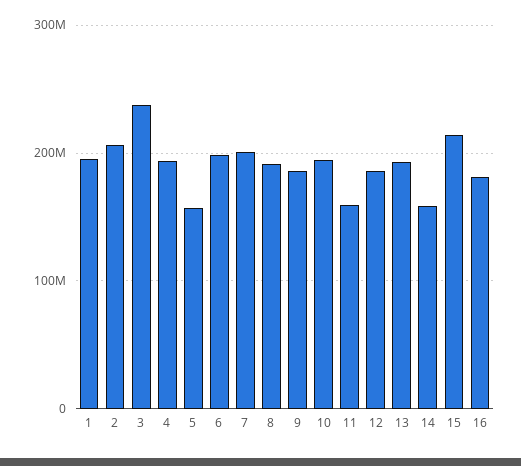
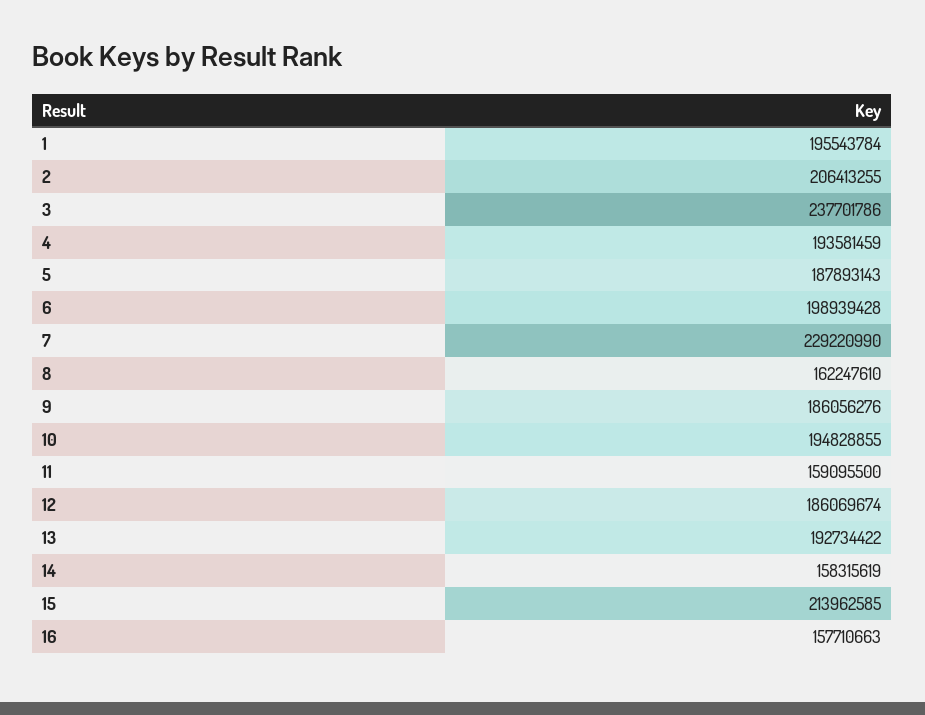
  {
    "1": 195543784,
    "2": 206413255,
    "3": 237701786,
    "4": 193581459,
-   "5": 160000000,
+   "5": 187893143,
    "6": 198939428,
-   "7": 200000000,
+   "7": 229220990,
-   "8": 190000000,
+   "8": 162247610,
    "9": 186056276,
    "10": 194828855,
    "11": 159095500,
    "12": 186069674,
    "13": 192734422,
    "14": 158315619,
    "15": 213962585,
-   "16": 180000000
+   "16": 157710663
  }

